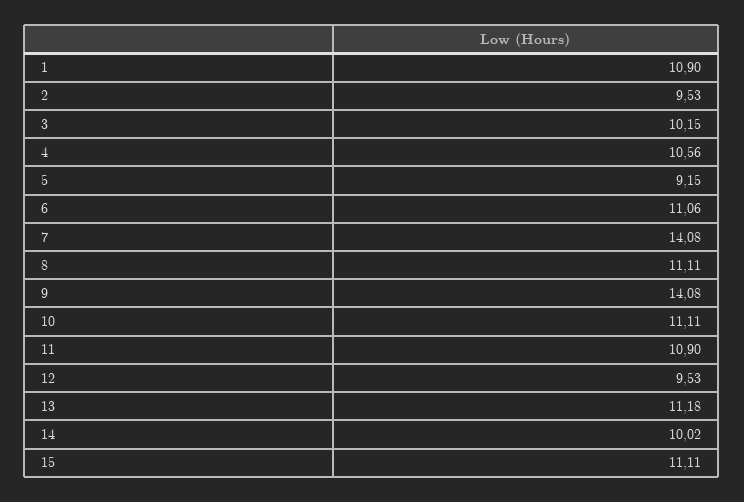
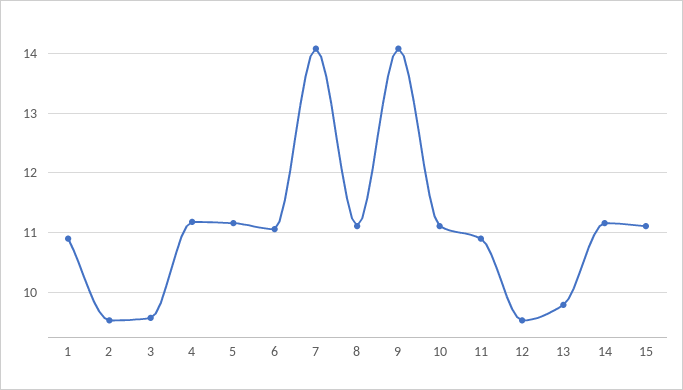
  {
    "1": 10.9,
    "2": 9.53,
-   "3": 10.15,
+   "3": 9.6,
-   "4": 10.56,
+   "4": 11.2,
-   "5": 9.15,
+   "5": 11.2,
    "6": 11.06,
    "7": 14.08,
    "8": 11.11,
    "9": 14.08,
    "10": 11.11,
    "11": 10.9,
    "12": 9.53,
-   "13": 11.18,
+   "13": 9.8,
-   "14": 10.02,
+   "14": 11.2,
    "15": 11.11
  }

